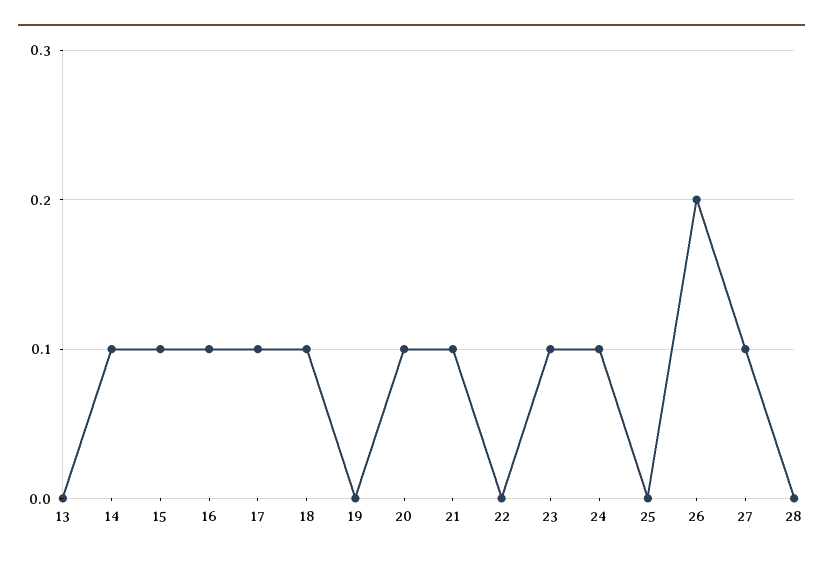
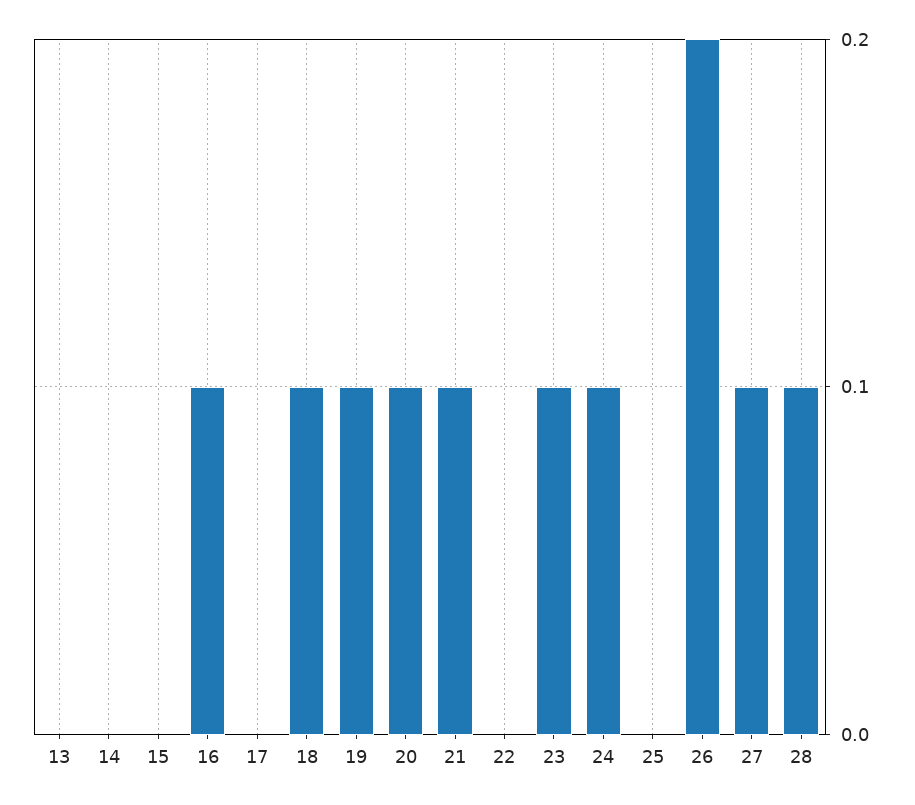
  {
    "13": 0,
-   "14": 0.1,
+   "14": 0,
-   "15": 0.1,
+   "15": 0,
    "16": 0.1,
-   "17": 0.1,
+   "17": 0,
    "18": 0.1,
-   "19": 0,
+   "19": 0.1,
    "20": 0.1,
    "21": 0.1,
    "22": 0,
    "23": 0.1,
    "24": 0.1,
    "25": 0,
    "26": 0.2,
    "27": 0.1,
-   "28": 0
+   "28": 0.1
  }

